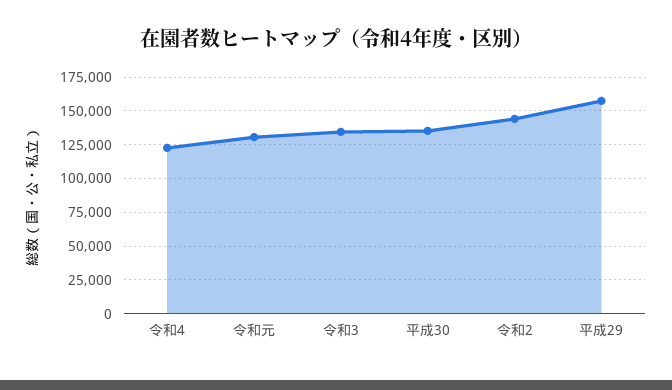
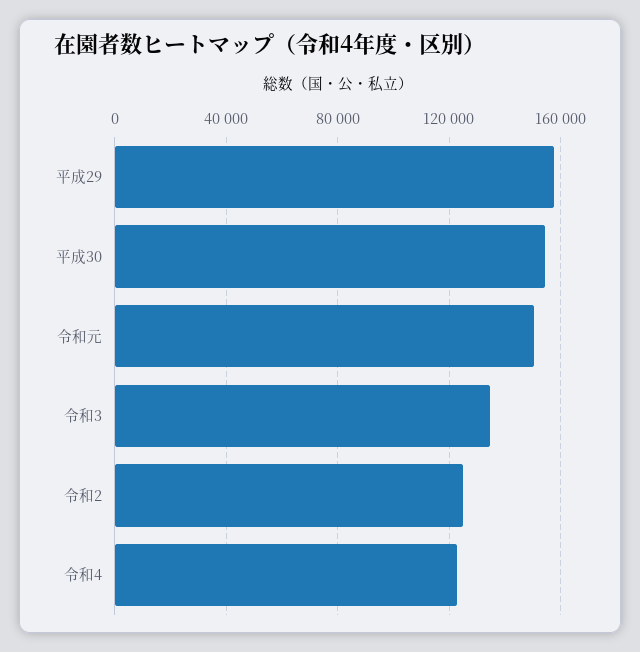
  {
    "令和4": 125000,
-   "令和元": 130000,
+   "令和元": 150000,
    "令和3": 135000,
-   "平成30": 135000,
+   "平成30": 155000,
-   "令和2": 145000,
+   "令和2": 125000,
    "平成29": 155000
  }

